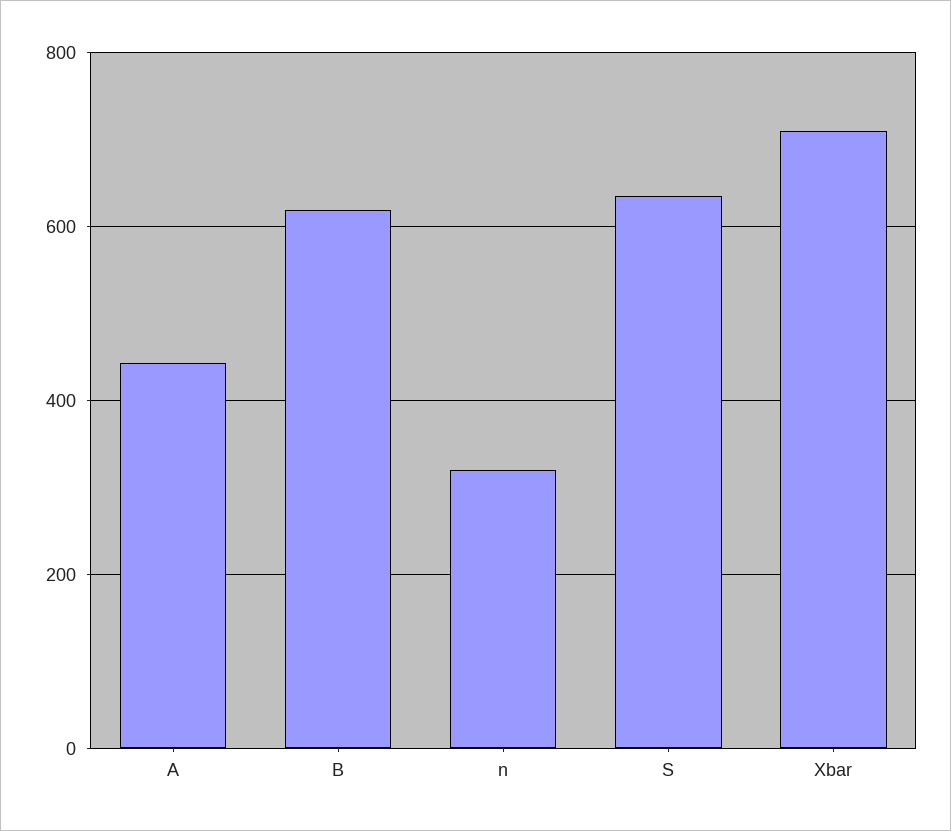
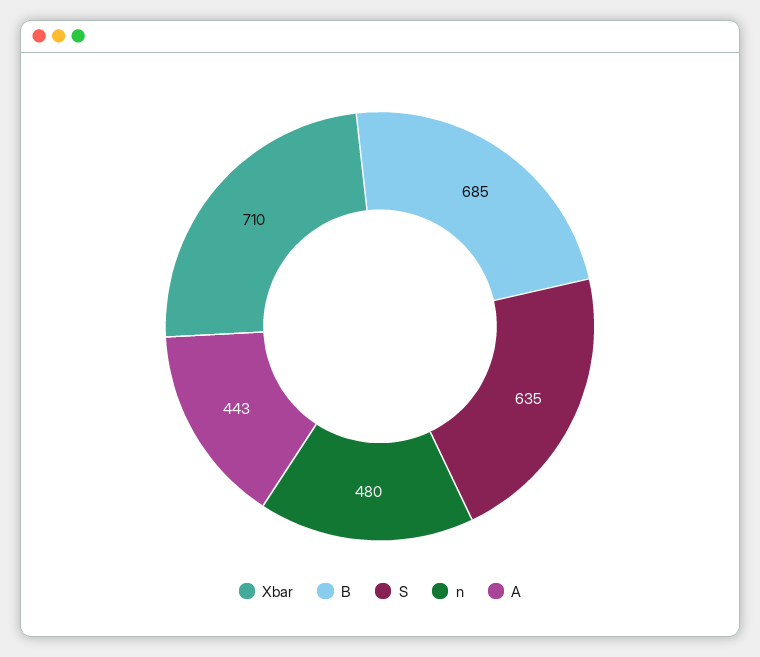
  {
    "A": 443,
-   "B": 620,
+   "B": 685,
-   "n": 320,
+   "n": 480,
    "S": 635,
    "Xbar": 710
  }

